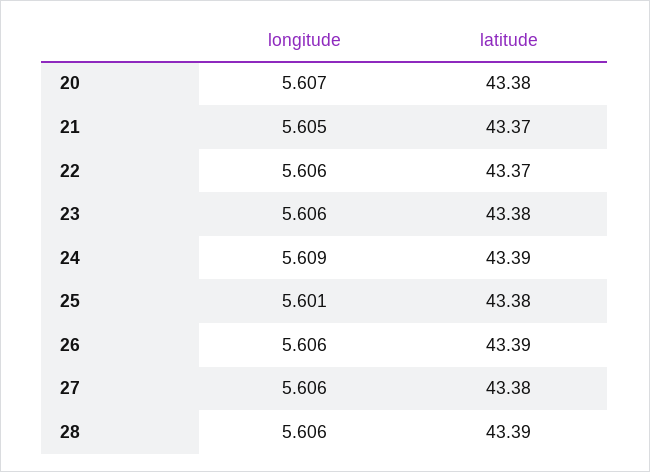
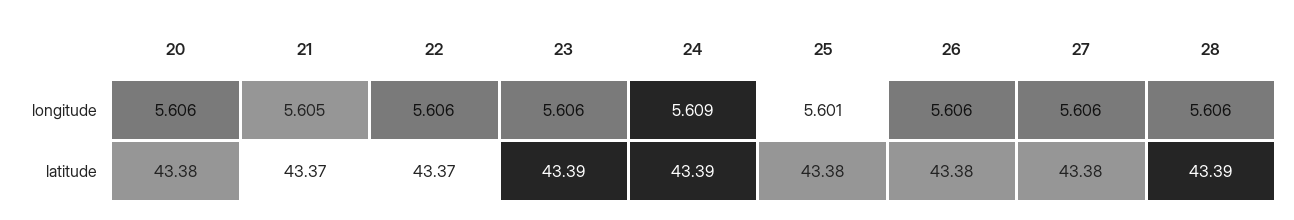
  {
    "longitude": {
-     "20": 5.607,
+     "20": 5.606,
      "21": 5.605,
      "22": 5.606,
      "23": 5.606,
      "24": 5.609,
      "25": 5.601,
      "26": 5.606,
      "27": 5.606,
      "28": 5.606
    },
    "latitude": {
      "20": 43.38,
      "21": 43.37,
      "22": 43.37,
-     "23": 43.38,
+     "23": 43.39,
      "24": 43.39,
      "25": 43.38,
-     "26": 43.39,
+     "26": 43.38,
      "27": 43.38,
      "28": 43.39
    }
  }

